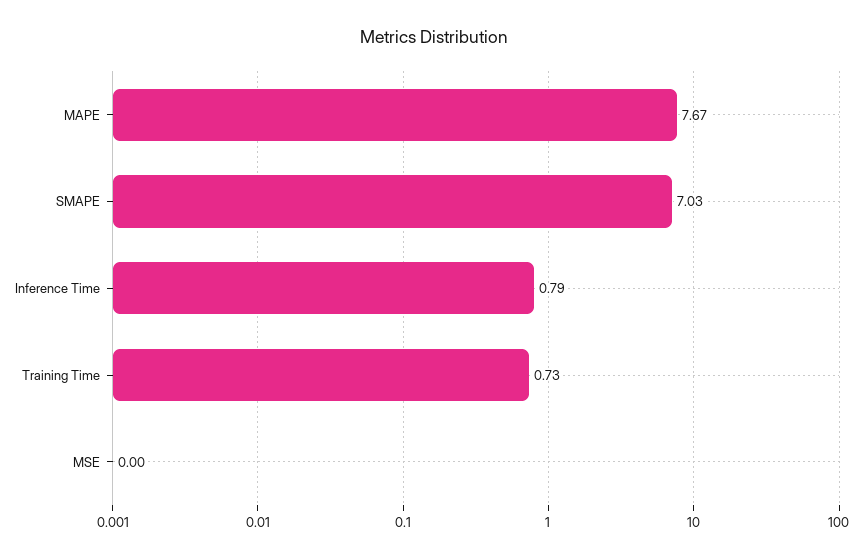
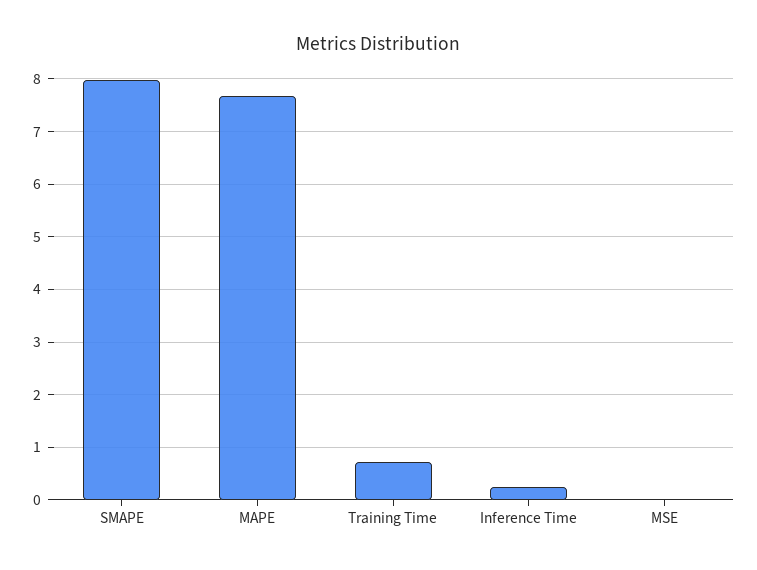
  {
    "MAPE": 7.67,
-   "SMAPE": 7.03,
+   "SMAPE": 8,
-   "Inference Time": 0.79,
+   "Inference Time": 0.2,
    "Training Time": 0.73,
    "MSE": 0
  }

